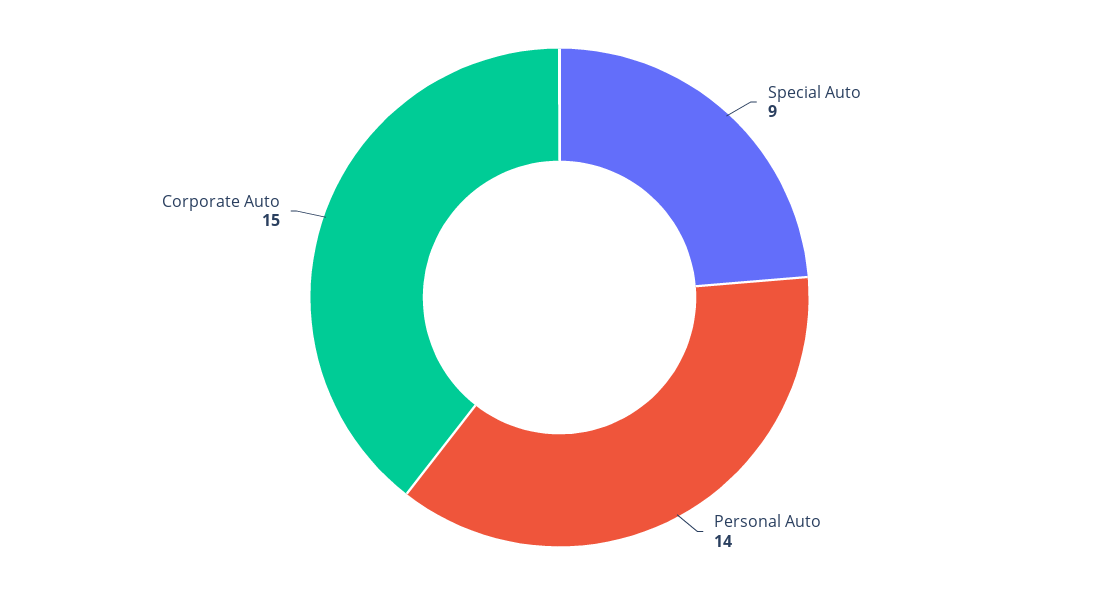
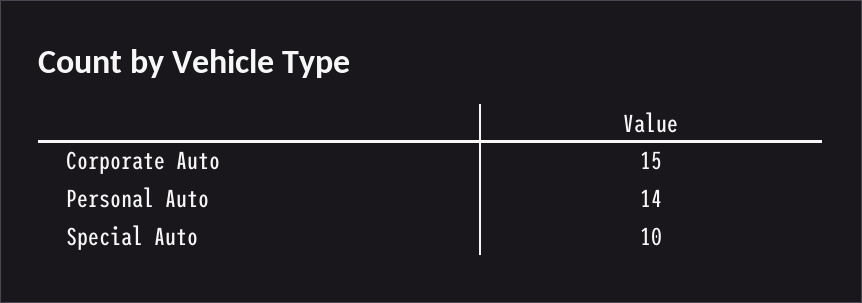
  {
-   "Special Auto": 9,
+   "Special Auto": 10,
    "Personal Auto": 14,
    "Corporate Auto": 15
  }

